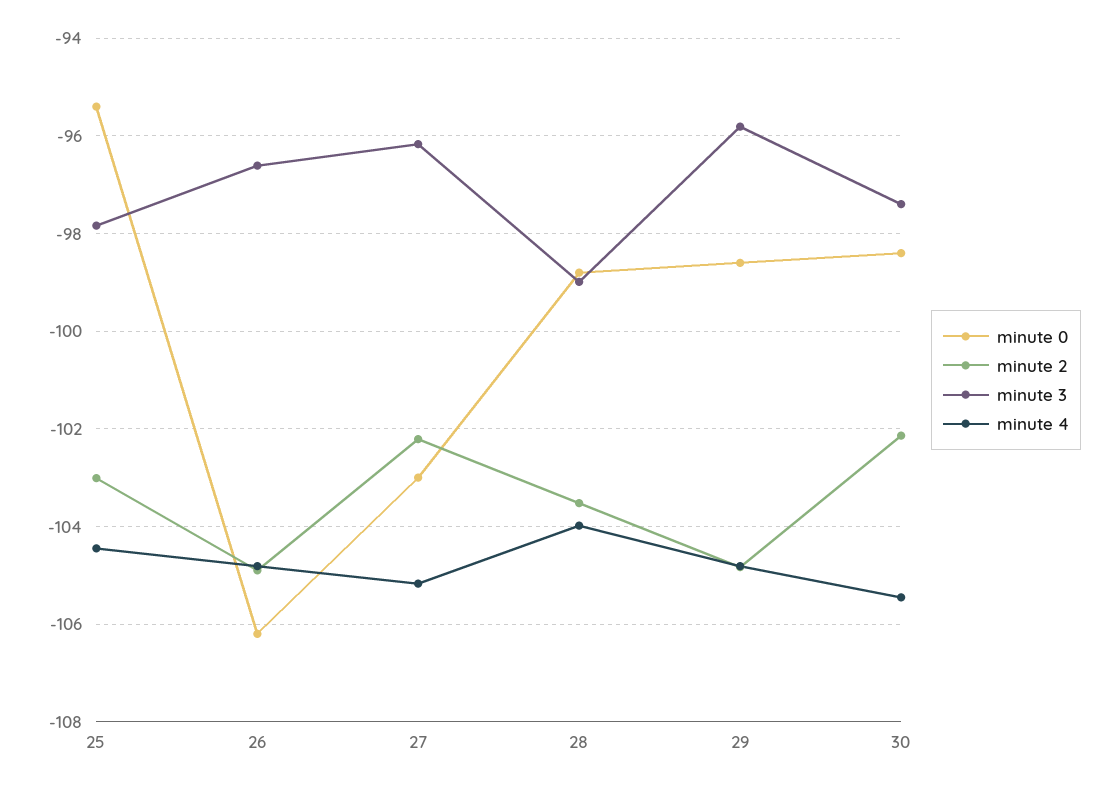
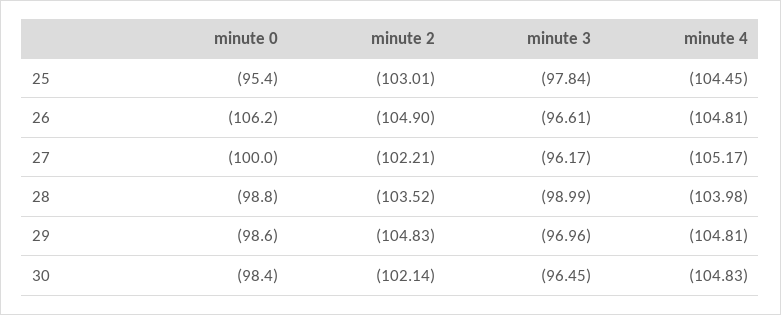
  {
    "minute 0": {
      "25": -95.4,
      "26": -106.2,
-     "27": -103,
+     "27": -100,
      "28": -98.8,
      "29": -98.6,
      "30": -98.4
    },
    "minute 2": {
      "25": -103.01,
      "26": -104.9,
      "27": -102.21,
      "28": -103.52,
      "29": -104.83,
      "30": -102.14
    },
    "minute 3": {
      "25": -97.84,
      "26": -96.61,
      "27": -96.17,
      "28": -98.99,
-     "29": -95.8,
+     "29": -96.96,
-     "30": -97.4
+     "30": -96.45
    },
    "minute 4": {
      "25": -104.45,
      "26": -104.81,
      "27": -105.17,
      "28": -103.98,
      "29": -104.81,
-     "30": -105.4
+     "30": -104.83
    }
  }

